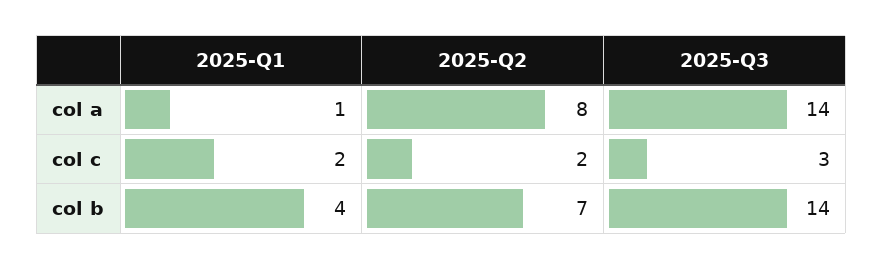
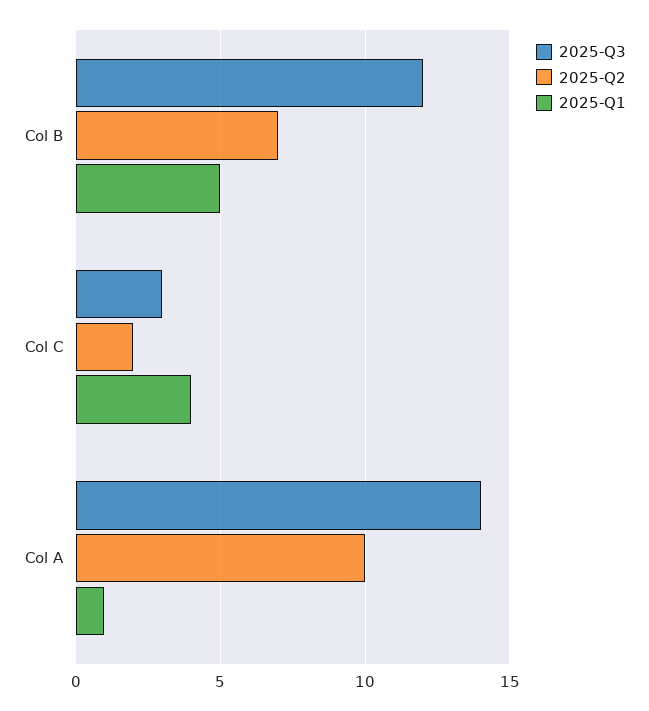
  {
    "2025-Q1": {
      "col a": 1,
-     "col c": 2,
+     "col c": 4,
-     "col b": 4
+     "col b": 5
    },
    "2025-Q2": {
-     "col a": 8,
+     "col a": 10,
      "col c": 2,
      "col b": 7
    },
    "2025-Q3": {
      "col a": 14,
      "col c": 3,
-     "col b": 14
+     "col b": 12
    }
  }

